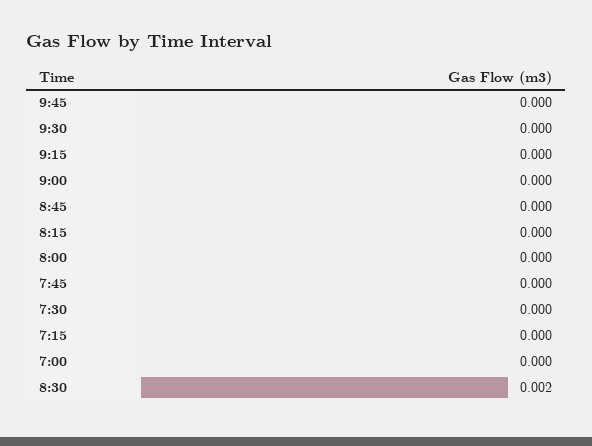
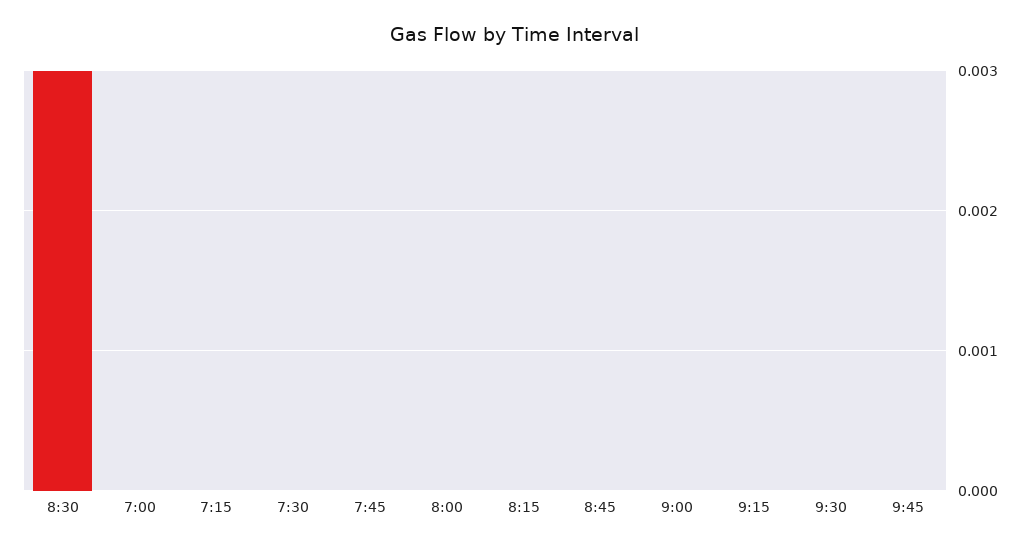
  {
    "9:45": 0,
    "9:30": 0,
    "9:15": 0,
    "9:00": 0,
    "8:45": 0,
    "8:15": 0,
    "8:00": 0,
    "7:45": 0,
    "7:30": 0,
    "7:15": 0,
    "7:00": 0,
-   "8:30": 0.002
+   "8:30": 0.003
  }

